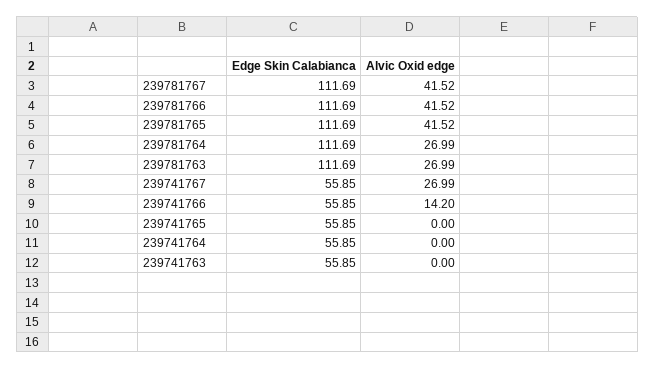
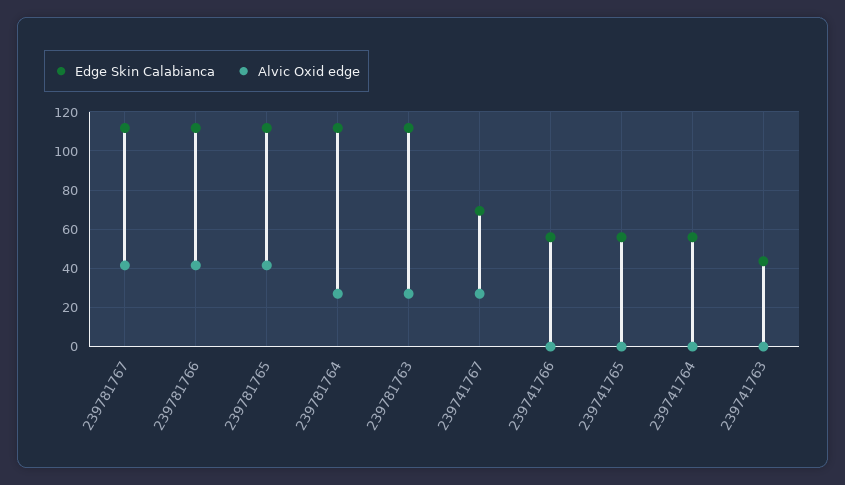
  {
    "Edge Skin Calabianca": {
      "239781767": 111.69,
      "239781766": 111.69,
      "239781765": 111.69,
      "239781764": 111.69,
      "239781763": 111.69,
-     "239741767": 55.85,
+     "239741767": 70,
      "239741766": 55.85,
      "239741765": 55.85,
      "239741764": 55.85,
-     "239741763": 55.85
+     "239741763": 45
    },
    "Alvic Oxid edge": {
      "239781767": 41.52,
      "239781766": 41.52,
      "239781765": 41.52,
      "239781764": 26.99,
      "239781763": 26.99,
      "239741767": 26.99,
-     "239741766": 14.2,
+     "239741766": 0,
      "239741765": 0,
      "239741764": 0,
      "239741763": 0
    }
  }

